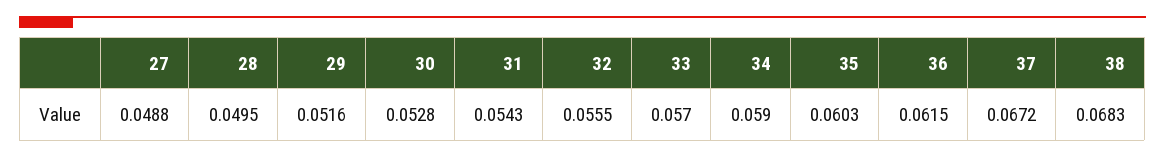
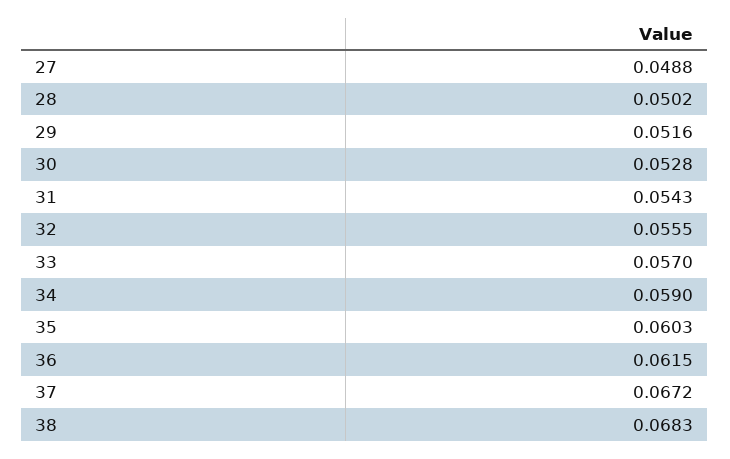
  {
    "27": 0.0488,
-   "28": 0.0495,
+   "28": 0.0502,
    "29": 0.0516,
    "30": 0.0528,
    "31": 0.0543,
    "32": 0.0555,
    "33": 0.057,
    "34": 0.059,
    "35": 0.0603,
    "36": 0.0615,
    "37": 0.0672,
    "38": 0.0683
  }

